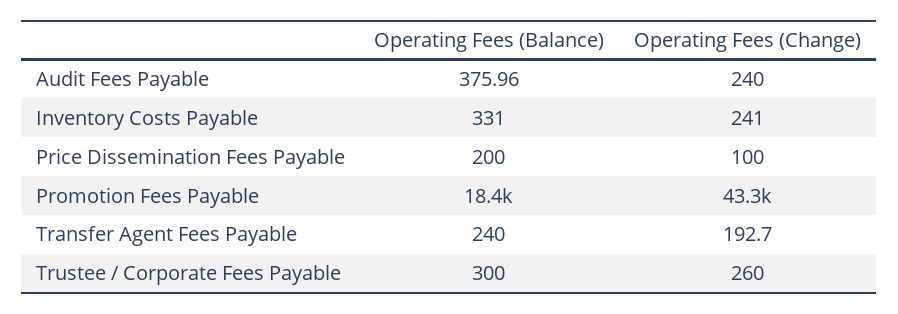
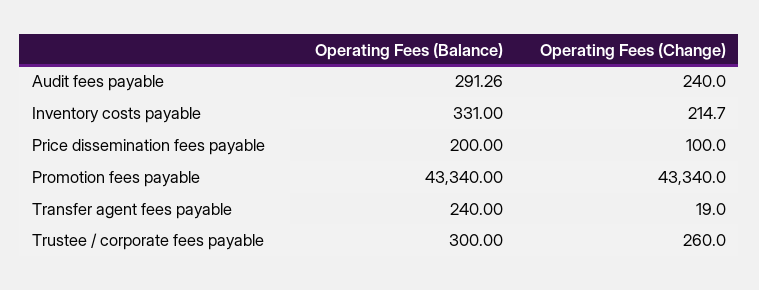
  {
    "Operating Fees (Balance)": {
-     "Audit Fees Payable": 375.96,
+     "Audit Fees Payable": 291.26,
      "Inventory Costs Payable": 331,
      "Price Dissemination Fees Payable": 200,
-     "Promotion Fees Payable": 18400,
+     "Promotion Fees Payable": 43340,
      "Transfer Agent Fees Payable": 240,
      "Trustee / Corporate Fees Payable": 300
    },
    "Operating Fees (Change)": {
      "Audit Fees Payable": 240,
-     "Inventory Costs Payable": 241,
+     "Inventory Costs Payable": 214.7,
      "Price Dissemination Fees Payable": 100,
      "Promotion Fees Payable": 43340,
-     "Transfer Agent Fees Payable": 192.7,
+     "Transfer Agent Fees Payable": 19,
      "Trustee / Corporate Fees Payable": 260
    }
  }

